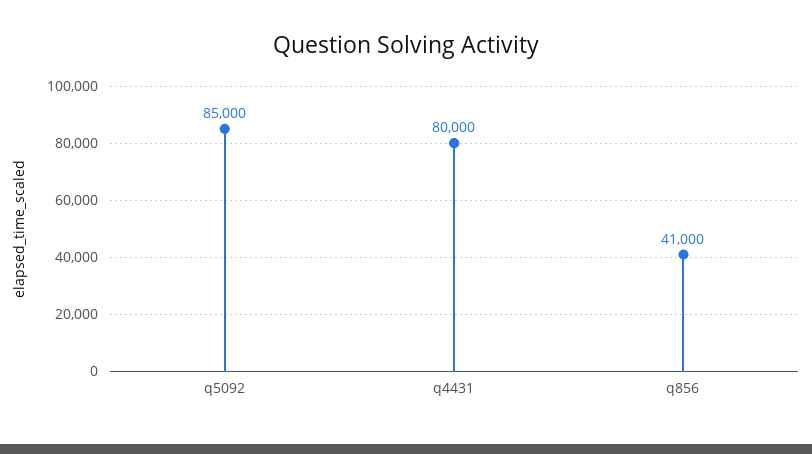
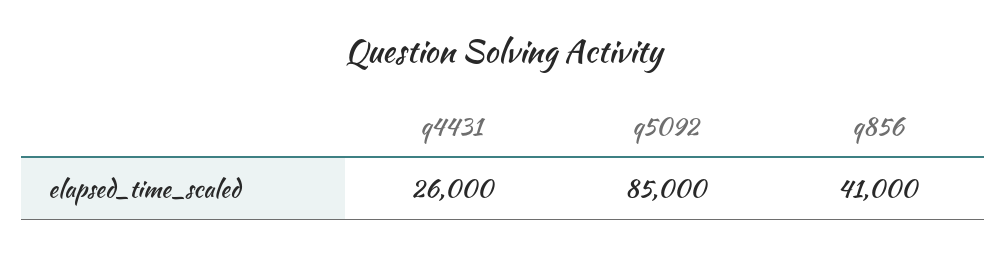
  {
    "q5092": 85000,
-   "q4431": 80000,
+   "q4431": 26000,
    "q856": 41000
  }

